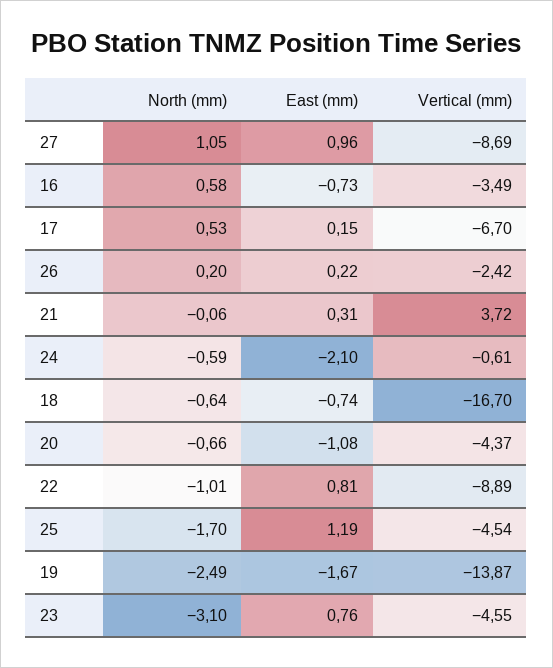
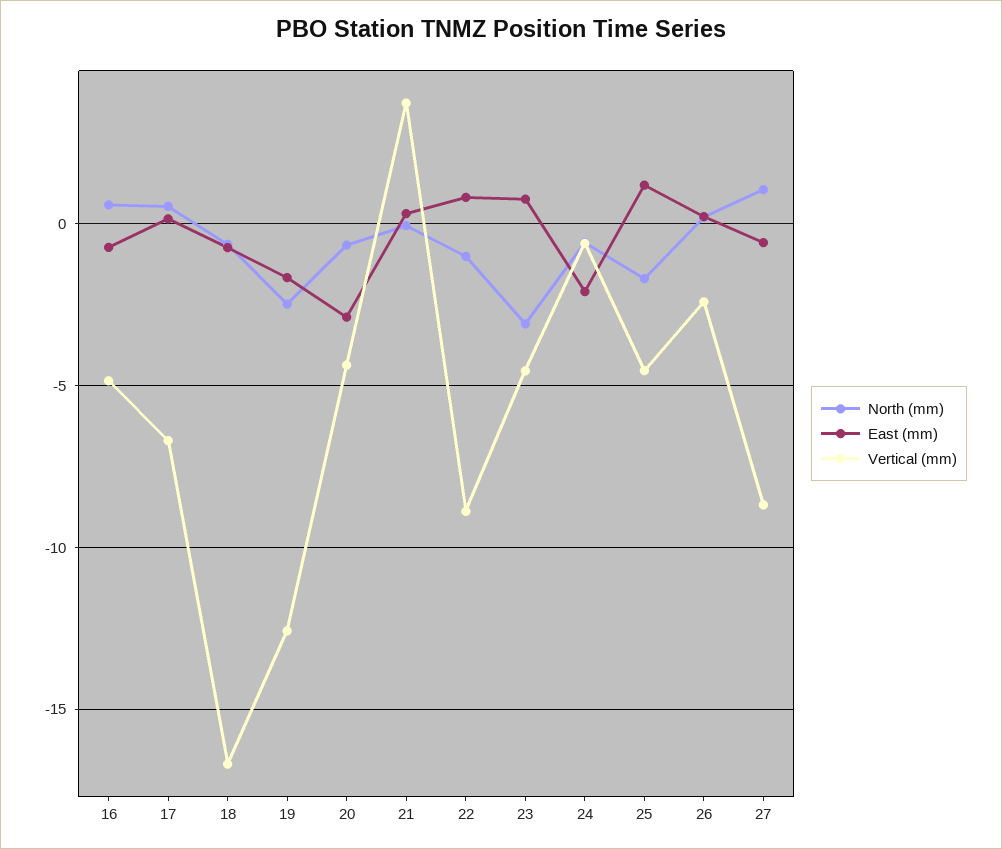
  {
    "North (mm)": {
      "27": 1.05,
      "16": 0.58,
      "17": 0.53,
      "26": 0.2,
      "21": -0.06,
      "24": -0.59,
      "18": -0.64,
      "20": -0.66,
      "22": -1.01,
      "25": -1.7,
      "19": -2.49,
      "23": -3.1
    },
    "East (mm)": {
-     "27": 0.96,
+     "27": -0.5,
      "16": -0.73,
      "17": 0.15,
      "26": 0.22,
      "21": 0.31,
      "24": -2.1,
      "18": -0.74,
-     "20": -1.08,
+     "20": -3,
      "22": 0.81,
      "25": 1.19,
      "19": -1.67,
      "23": 0.76
    },
    "Vertical (mm)": {
      "27": -8.69,
-     "16": -3.49,
+     "16": -5,
      "17": -6.7,
      "26": -2.42,
      "21": 3.72,
      "24": -0.61,
      "18": -16.7,
      "20": -4.37,
      "22": -8.89,
      "25": -4.54,
-     "19": -13.87,
+     "19": -12.5,
      "23": -4.55
    }
  }

